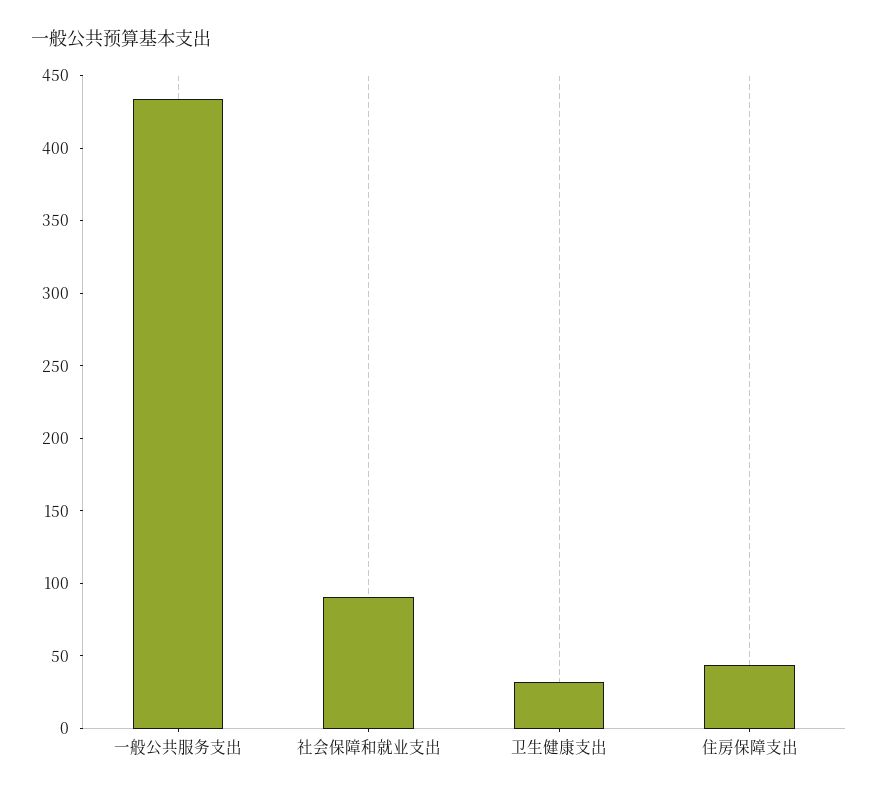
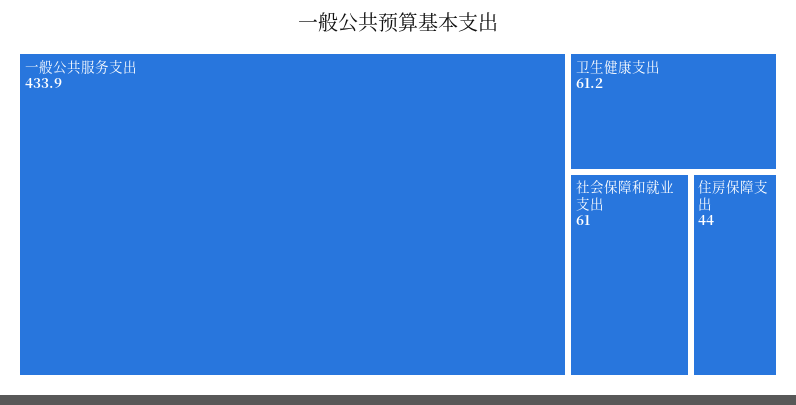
  {
    "一般公共服务支出": 433.9,
-   "社会保障和就业支出": 90,
+   "社会保障和就业支出": 61,
-   "卫生健康支出": 30,
+   "卫生健康支出": 61.2,
    "住房保障支出": 44
  }

